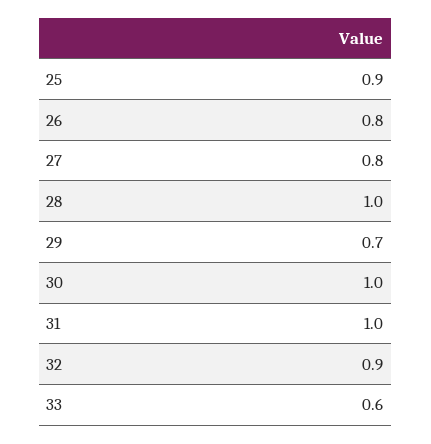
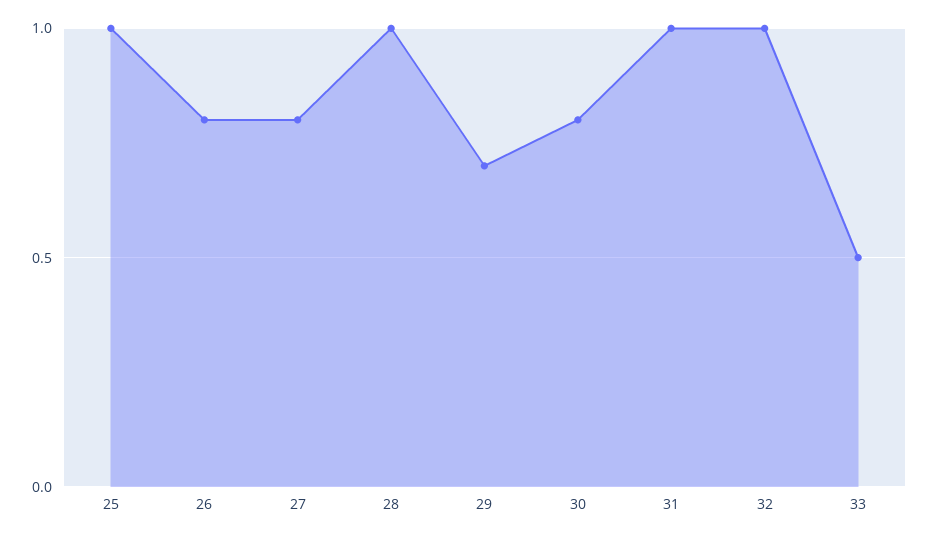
  {
-   "25": 0.9,
+   "25": 1,
    "26": 0.8,
    "27": 0.8,
    "28": 1,
    "29": 0.7,
-   "30": 1,
+   "30": 0.8,
    "31": 1,
-   "32": 0.9,
+   "32": 1,
-   "33": 0.6
+   "33": 0.5
  }

